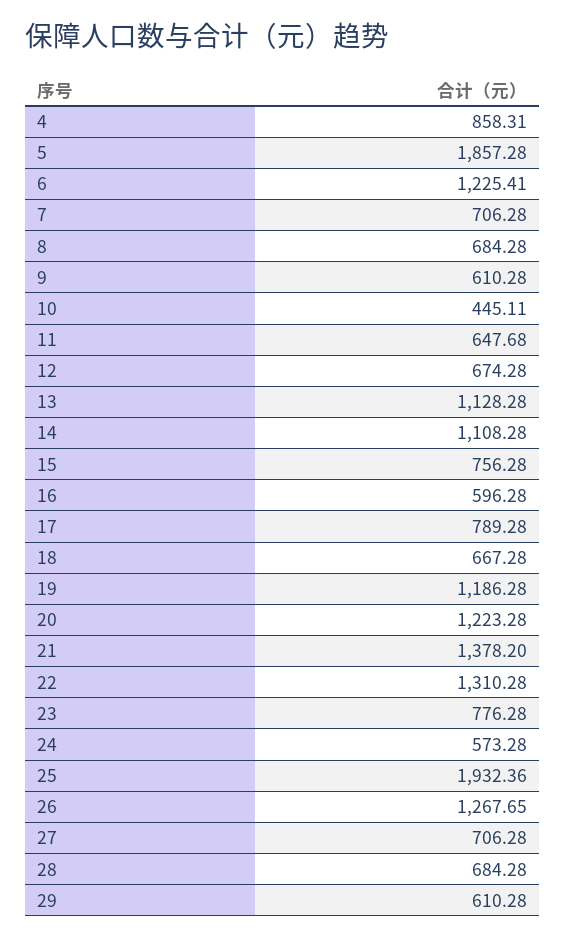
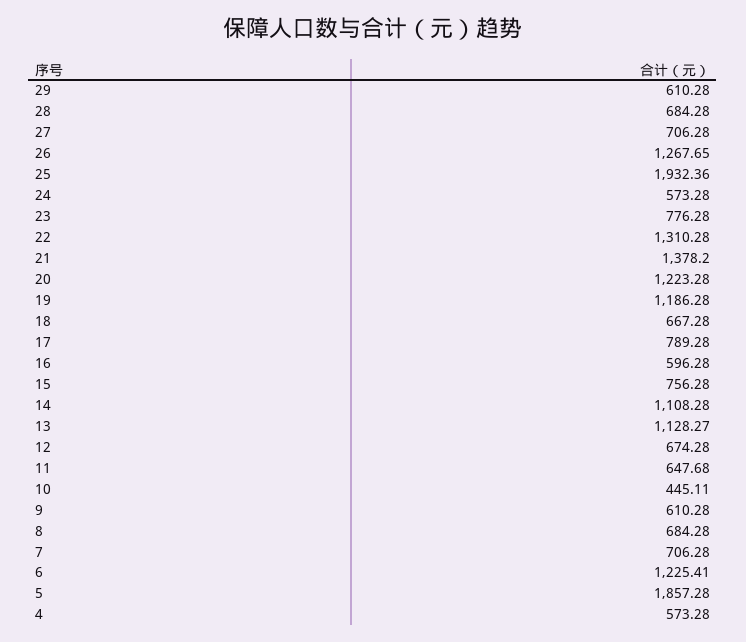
  {
-   "4": 858.31,
+   "4": 573.28,
    "5": 1857.28,
    "6": 1225.41,
    "7": 706.28,
    "8": 684.28,
    "9": 610.28,
    "10": 445.11,
    "11": 647.68,
    "12": 674.28,
-   "13": 1128.28,
+   "13": 1128.27,
    "14": 1108.28,
    "15": 756.28,
    "16": 596.28,
    "17": 789.28,
    "18": 667.28,
    "19": 1186.28,
    "20": 1223.28,
    "21": 1378.2,
    "22": 1310.28,
    "23": 776.28,
    "24": 573.28,
    "25": 1932.36,
    "26": 1267.65,
    "27": 706.28,
    "28": 684.28,
    "29": 610.28
  }

